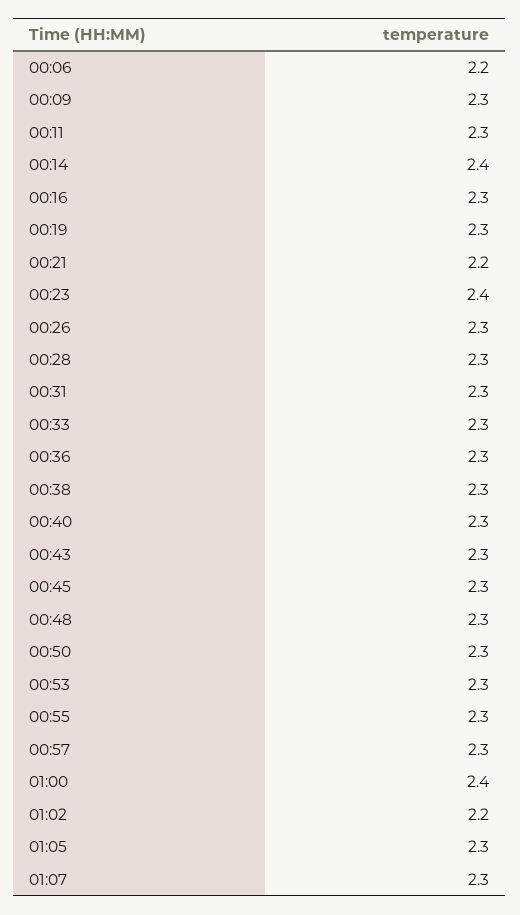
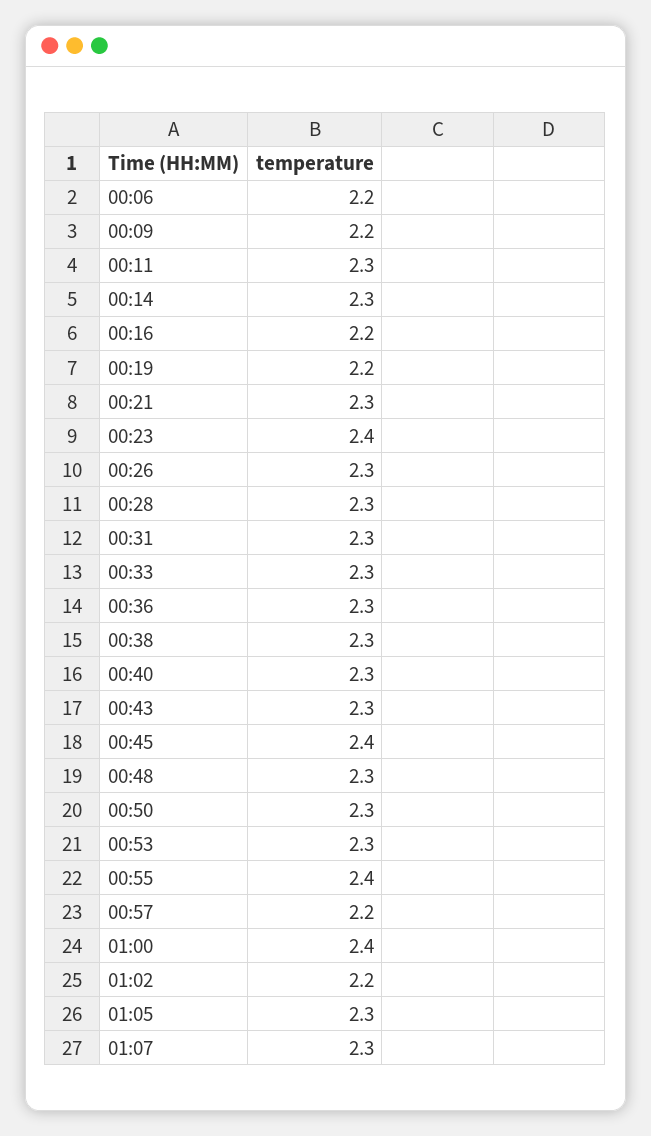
  {
    "00:06": 2.2,
-   "00:09": 2.3,
+   "00:09": 2.2,
    "00:11": 2.3,
-   "00:14": 2.4,
+   "00:14": 2.3,
-   "00:16": 2.3,
+   "00:16": 2.2,
-   "00:19": 2.3,
+   "00:19": 2.2,
-   "00:21": 2.2,
+   "00:21": 2.3,
    "00:23": 2.4,
    "00:26": 2.3,
    "00:28": 2.3,
    "00:31": 2.3,
    "00:33": 2.3,
    "00:36": 2.3,
    "00:38": 2.3,
    "00:40": 2.3,
    "00:43": 2.3,
-   "00:45": 2.3,
+   "00:45": 2.4,
    "00:48": 2.3,
    "00:50": 2.3,
    "00:53": 2.3,
-   "00:55": 2.3,
+   "00:55": 2.4,
-   "00:57": 2.3,
+   "00:57": 2.2,
    "01:00": 2.4,
    "01:02": 2.2,
    "01:05": 2.3,
    "01:07": 2.3
  }

